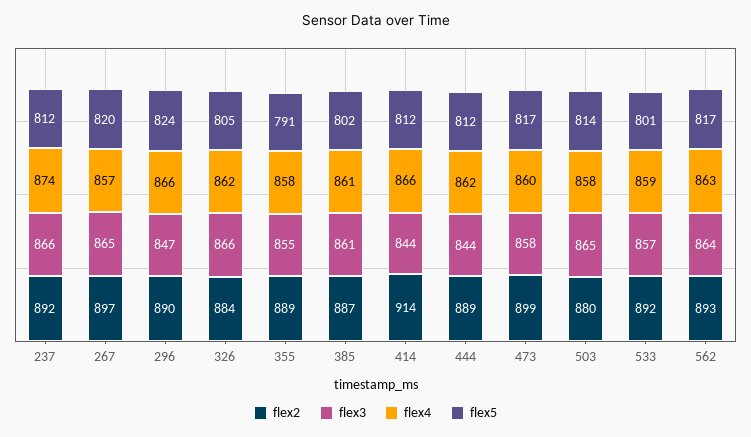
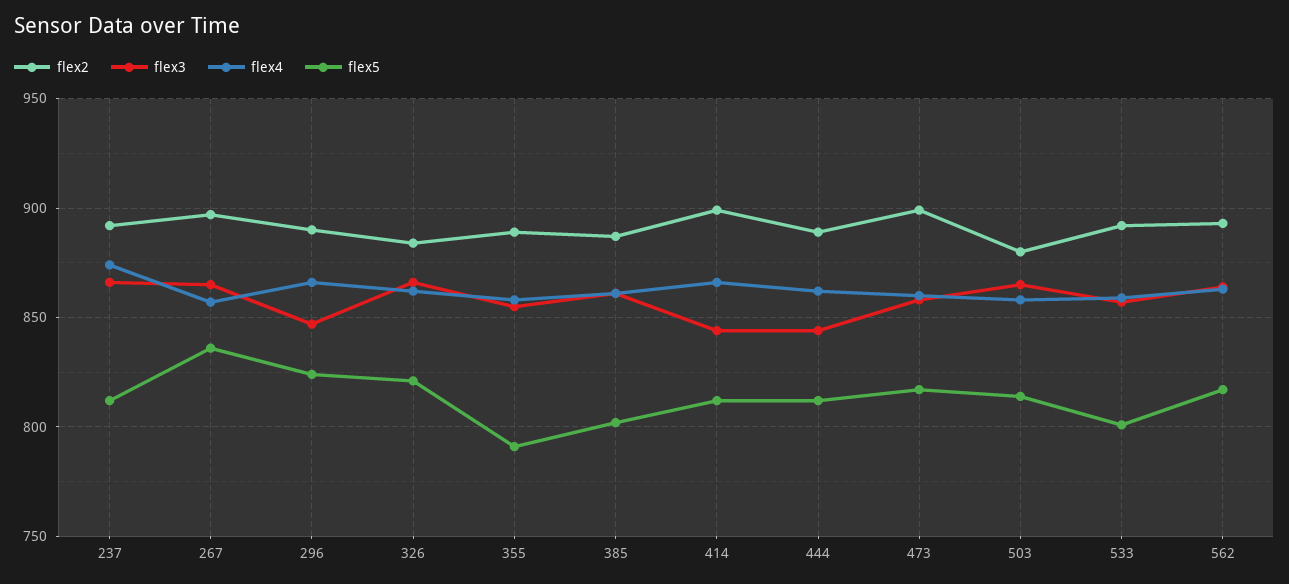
  {
    "flex2": {
      "237": 892,
      "267": 897,
      "296": 890,
      "326": 884,
      "355": 889,
      "385": 887,
-     "414": 914,
+     "414": 900,
      "444": 889,
      "473": 899,
      "503": 880,
      "533": 892,
      "562": 893
    },
    "flex3": {
      "237": 866,
      "267": 865,
      "296": 847,
      "326": 866,
      "355": 855,
      "385": 861,
      "414": 844,
      "444": 844,
      "473": 858,
      "503": 865,
      "533": 857,
      "562": 864
    },
    "flex4": {
      "237": 874,
      "267": 857,
      "296": 866,
      "326": 862,
      "355": 858,
      "385": 861,
      "414": 866,
      "444": 862,
      "473": 860,
      "503": 858,
      "533": 859,
      "562": 863
    },
    "flex5": {
      "237": 812,
-     "267": 820,
+     "267": 835,
      "296": 824,
-     "326": 805,
+     "326": 820,
      "355": 791,
      "385": 802,
      "414": 812,
      "444": 812,
      "473": 817,
      "503": 814,
      "533": 801,
      "562": 817
    }
  }

